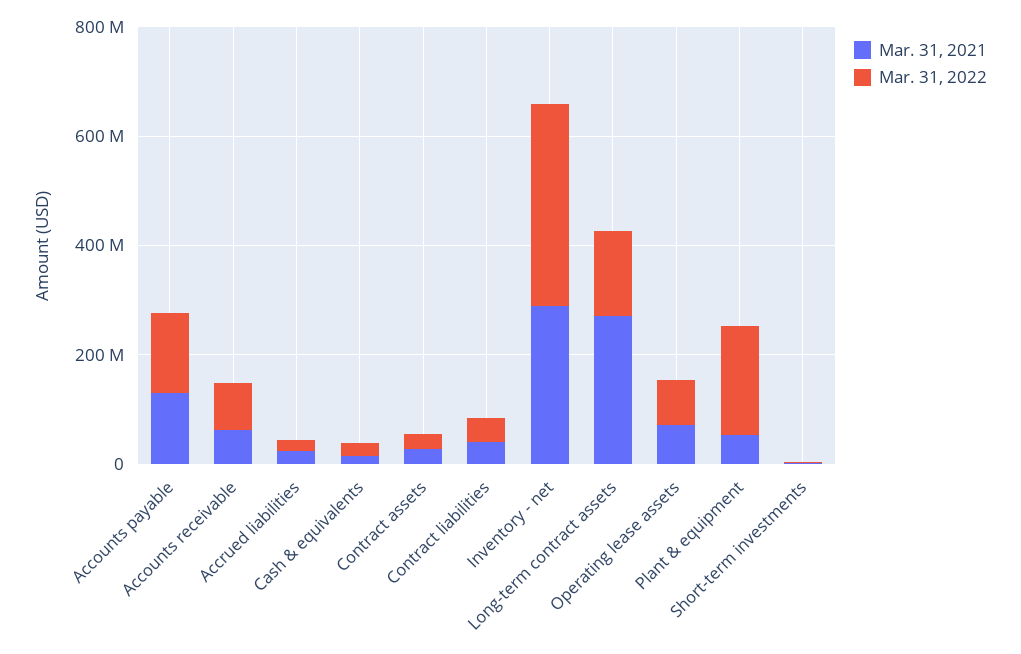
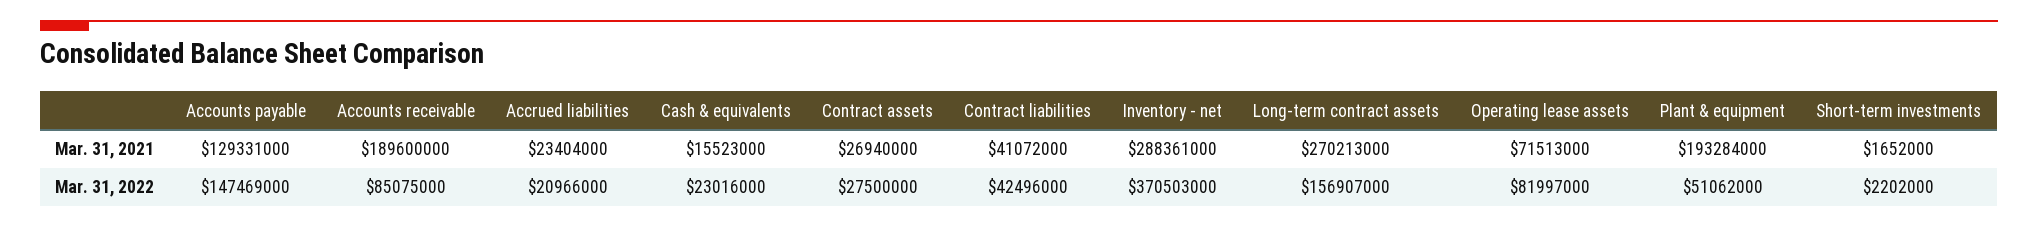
  {
    "Mar. 31, 2021": {
      "Accounts payable": 129331000,
-     "Accounts receivable": 50000000,
+     "Accounts receivable": 189600000,
      "Accrued liabilities": 23404000,
      "Cash & equivalents": 15523000,
      "Contract assets": 26940000,
      "Contract liabilities": 41072000,
      "Inventory - net": 288361000,
      "Long-term contract assets": 270213000,
      "Operating lease assets": 71513000,
-     "Plant & equipment": 50000000,
+     "Plant & equipment": 193284000,
      "Short-term investments": 1652000
    },
    "Mar. 31, 2022": {
      "Accounts payable": 147469000,
      "Accounts receivable": 85075000,
      "Accrued liabilities": 20966000,
      "Cash & equivalents": 23016000,
      "Contract assets": 27500000,
      "Contract liabilities": 42496000,
      "Inventory - net": 370503000,
      "Long-term contract assets": 156907000,
      "Operating lease assets": 81997000,
-     "Plant & equipment": 200000000,
+     "Plant & equipment": 51062000,
      "Short-term investments": 2202000
    }
  }

